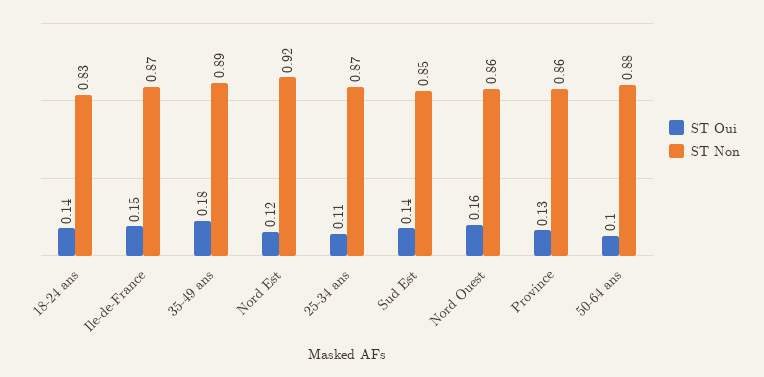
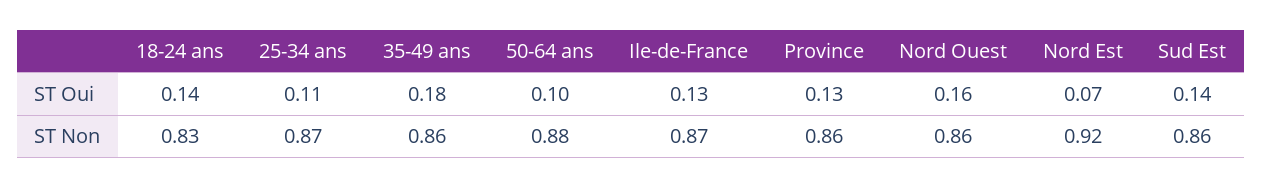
  {
    "ST Oui": {
      "18-24 ans": 0.14,
-     "Ile-de-France": 0.15,
+     "Ile-de-France": 0.13,
      "35-49 ans": 0.18,
-     "Nord Est": 0.12,
+     "Nord Est": 0.07,
      "25-34 ans": 0.11,
      "Sud Est": 0.14,
      "Nord Ouest": 0.16,
      "Province": 0.13,
      "50-64 ans": 0.1
    },
    "ST Non": {
      "18-24 ans": 0.83,
      "Ile-de-France": 0.87,
-     "35-49 ans": 0.89,
+     "35-49 ans": 0.86,
      "Nord Est": 0.92,
      "25-34 ans": 0.87,
-     "Sud Est": 0.85,
+     "Sud Est": 0.86,
      "Nord Ouest": 0.86,
      "Province": 0.86,
      "50-64 ans": 0.88
    }
  }

